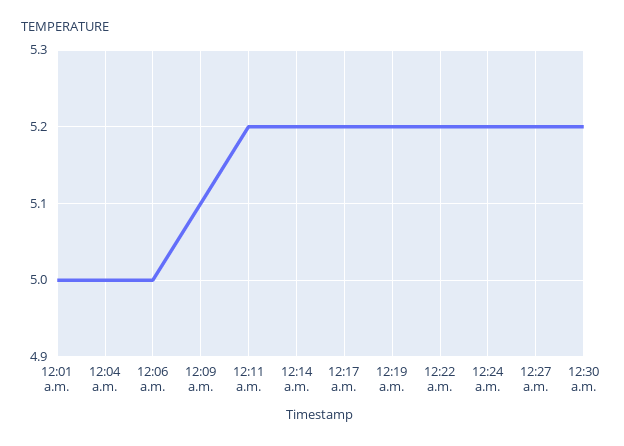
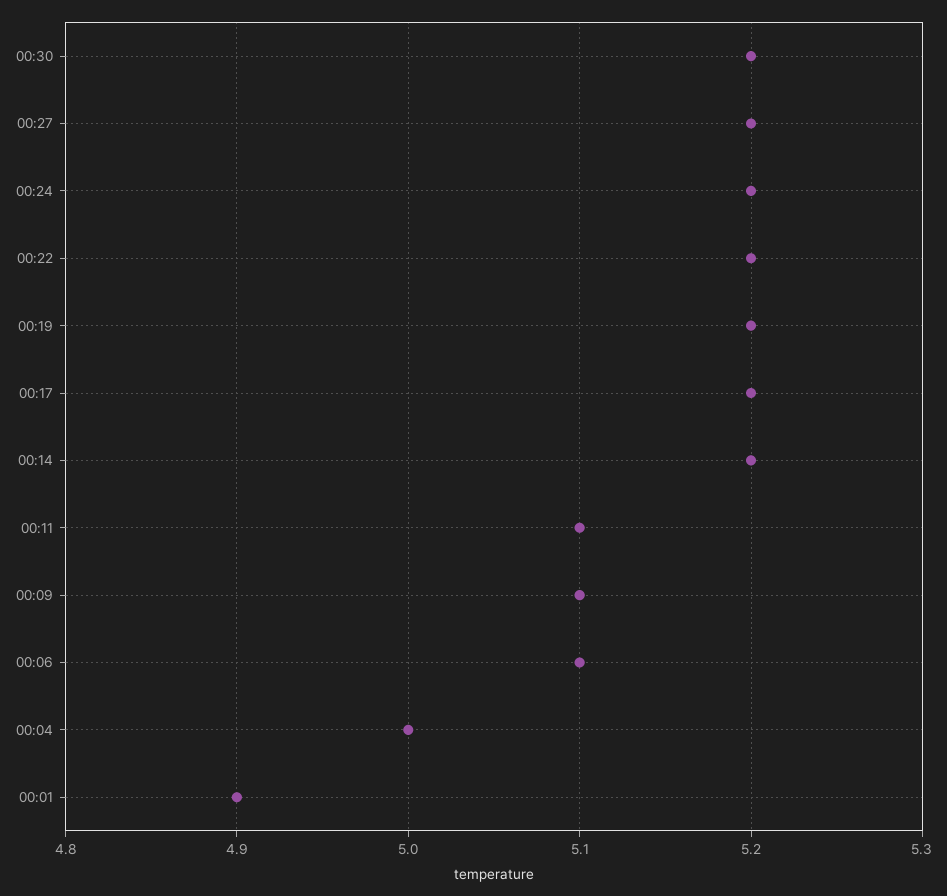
  {
-   "12:01 a.m.": 5,
+   "12:01 a.m.": 4.9,
    "12:04 a.m.": 5,
-   "12:06 a.m.": 5,
+   "12:06 a.m.": 5.1,
    "12:09 a.m.": 5.1,
-   "12:11 a.m.": 5.2,
+   "12:11 a.m.": 5.1,
    "12:14 a.m.": 5.2,
    "12:17 a.m.": 5.2,
    "12:19 a.m.": 5.2,
    "12:22 a.m.": 5.2,
    "12:24 a.m.": 5.2,
    "12:27 a.m.": 5.2,
    "12:30 a.m.": 5.2
  }

